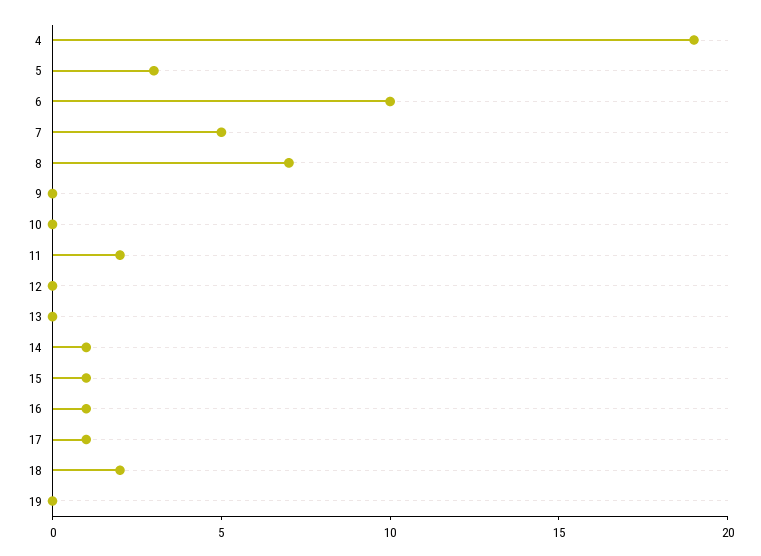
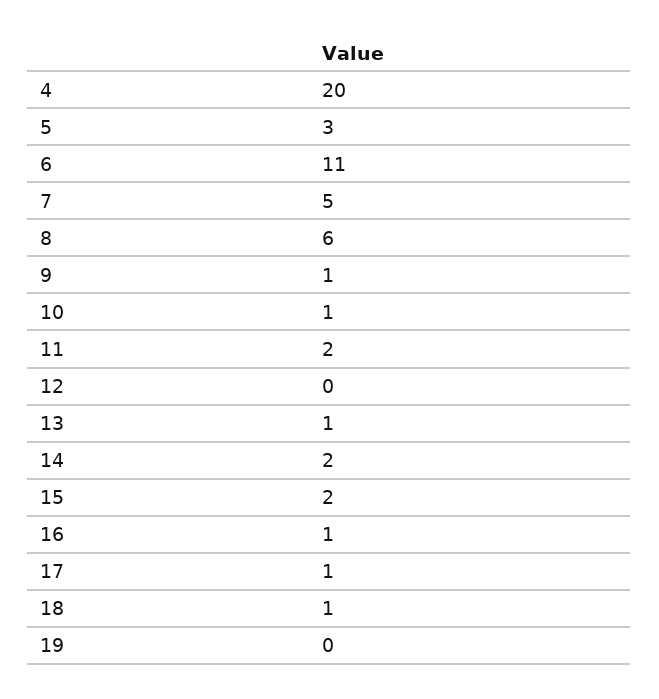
  {
-   "4": 19,
+   "4": 20,
    "5": 3,
-   "6": 10,
+   "6": 11,
    "7": 5,
-   "8": 7,
+   "8": 6,
-   "9": 0,
+   "9": 1,
-   "10": 0,
+   "10": 1,
    "11": 2,
    "12": 0,
-   "13": 0,
+   "13": 1,
-   "14": 1,
+   "14": 2,
-   "15": 1,
+   "15": 2,
    "16": 1,
    "17": 1,
-   "18": 2,
+   "18": 1,
    "19": 0
  }

